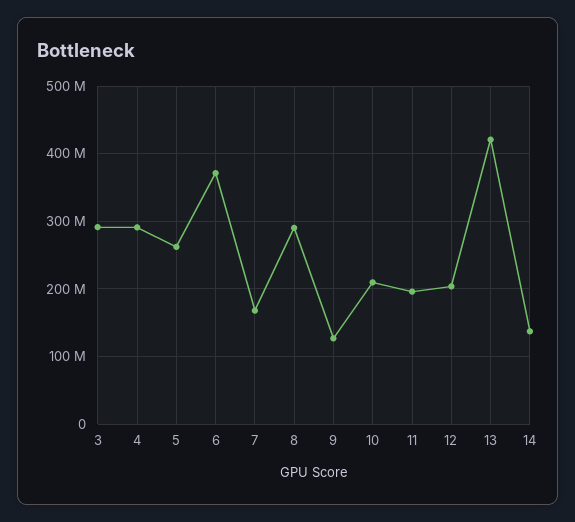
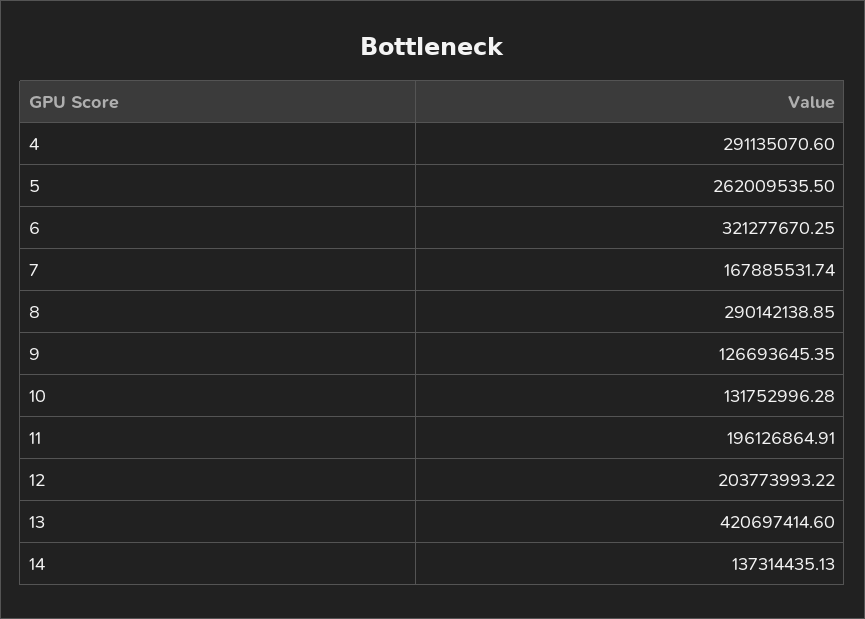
  {
-   "3": 290000000,
    "4": 291135070.6,
    "5": 262009535.5,
-   "6": 370000000,
+   "6": 321277670.25,
    "7": 167885531.74,
    "8": 290142138.85,
    "9": 126693645.35,
-   "10": 210000000,
+   "10": 131752996.28,
    "11": 196126864.91,
    "12": 203773993.22,
    "13": 420697414.6,
    "14": 137314435.13
  }

